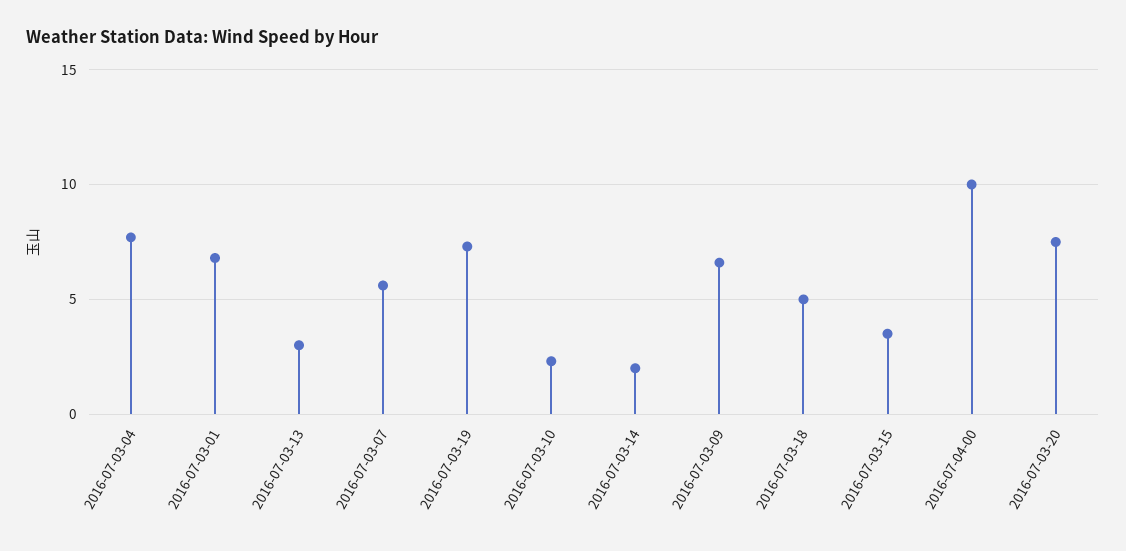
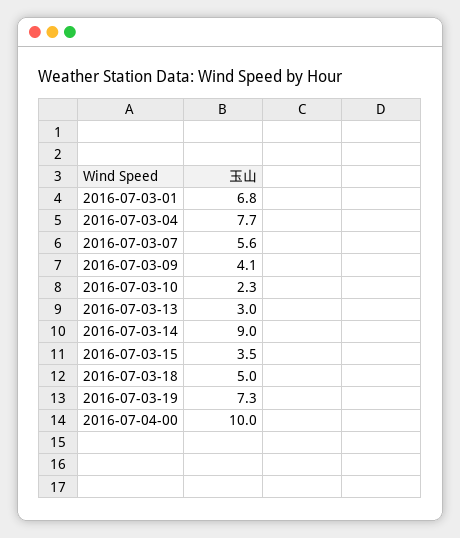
  {
    "2016-07-03-04": 7.7,
    "2016-07-03-01": 6.8,
    "2016-07-03-13": 3,
    "2016-07-03-07": 5.6,
    "2016-07-03-19": 7.3,
    "2016-07-03-10": 2.3,
-   "2016-07-03-14": 2,
+   "2016-07-03-14": 9,
-   "2016-07-03-09": 6.5,
+   "2016-07-03-09": 4.1,
    "2016-07-03-18": 5,
    "2016-07-03-15": 3.5,
-   "2016-07-04-00": 10,
+   "2016-07-04-00": 10
-   "2016-07-03-20": 7.5
  }

